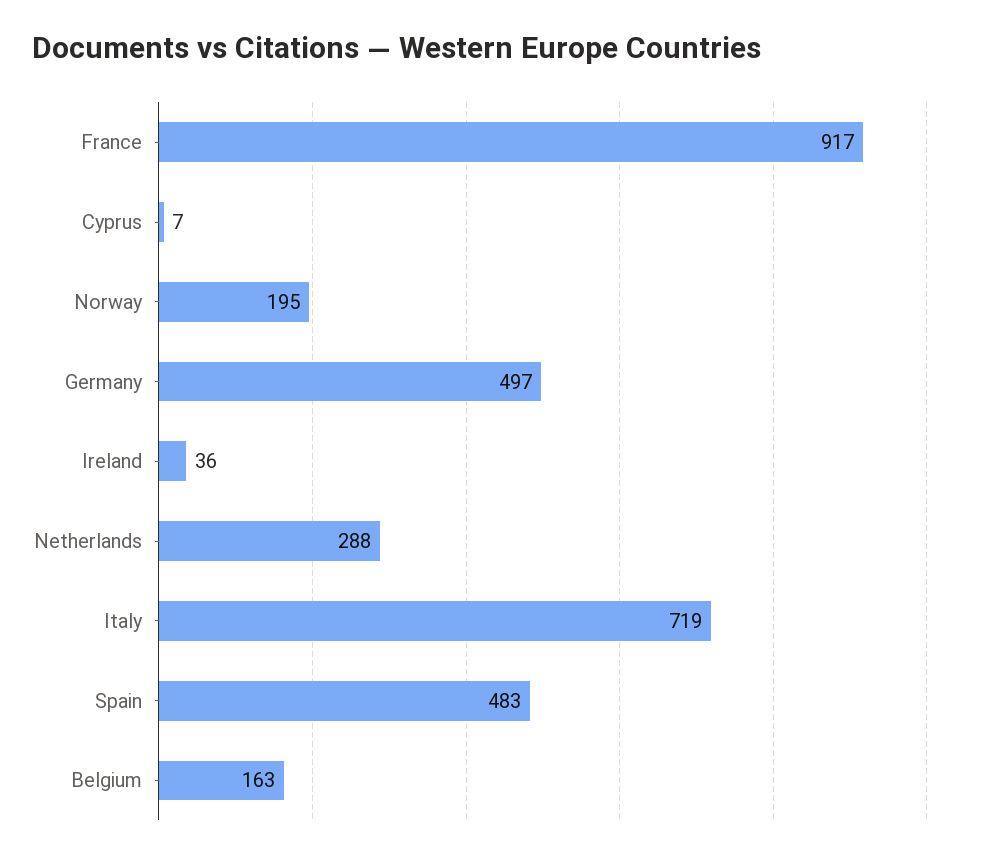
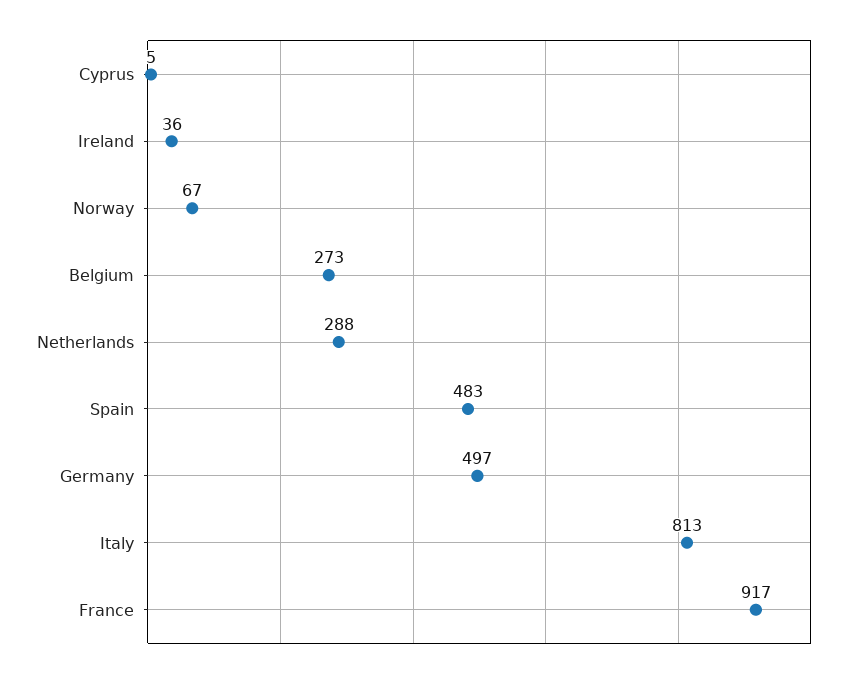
  {
    "France": 917,
-   "Cyprus": 7,
+   "Cyprus": 5,
-   "Norway": 195,
+   "Norway": 67,
    "Germany": 497,
    "Ireland": 36,
    "Netherlands": 288,
-   "Italy": 719,
+   "Italy": 813,
    "Spain": 483,
-   "Belgium": 163
+   "Belgium": 273
  }

